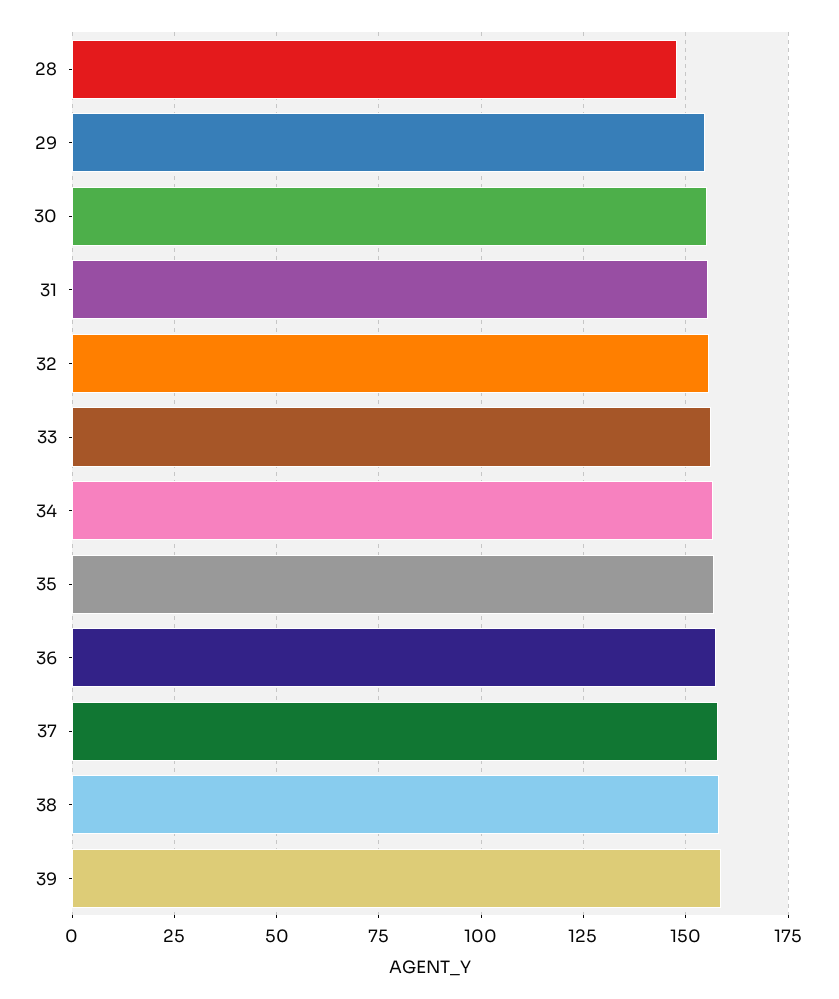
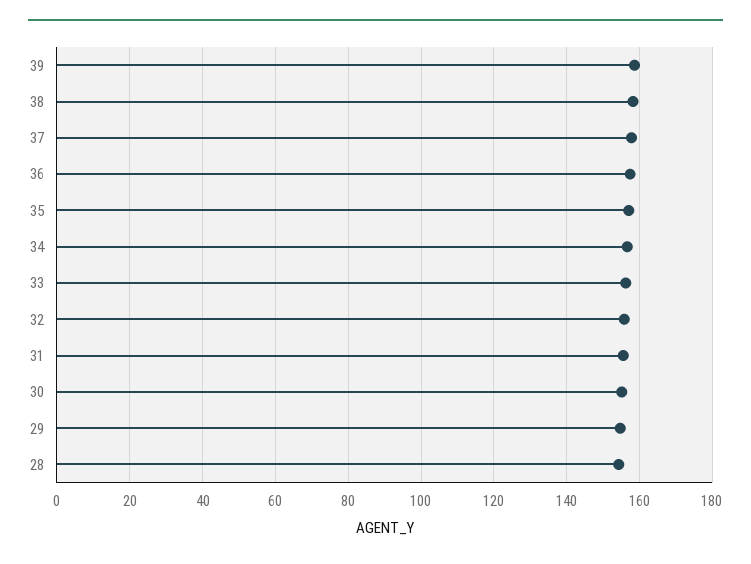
  {
-   "28": 147.5,
+   "28": 154,
    "29": 154,
    "30": 156,
    "31": 156,
    "32": 156,
    "33": 156,
    "34": 156,
    "35": 158,
    "36": 158,
    "37": 158,
    "38": 158,
    "39": 158
  }

